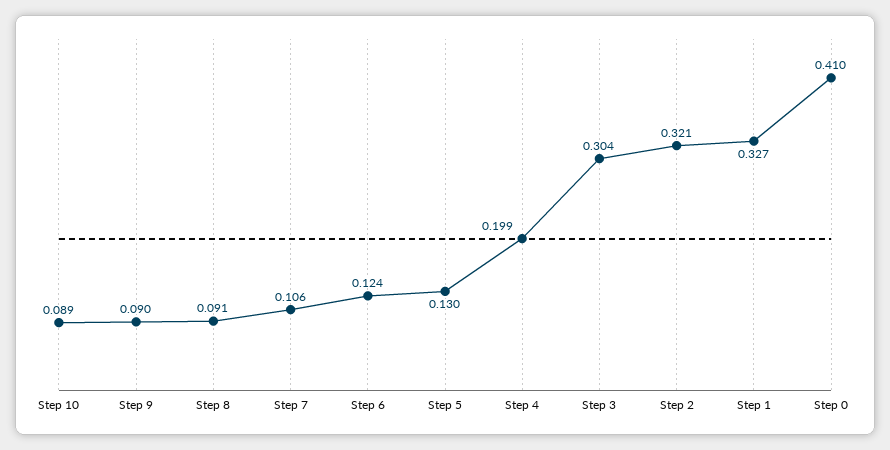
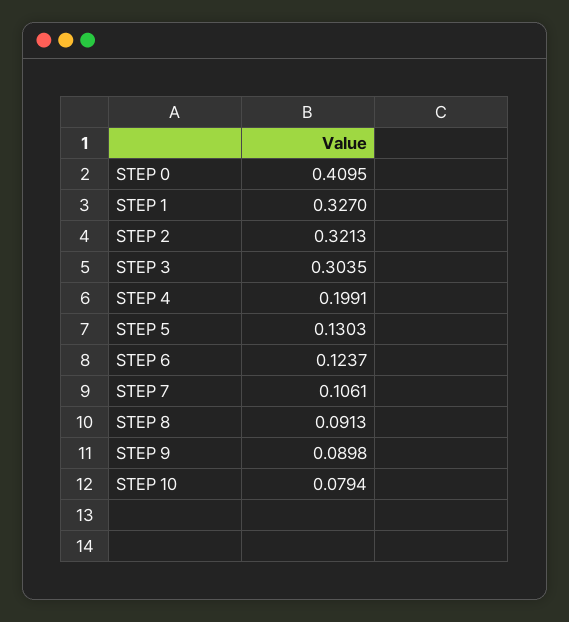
  {
-   "Step 10": 0.089,
+   "Step 10": 0.0794,
    "Step 9": 0.0898,
    "Step 8": 0.0913,
    "Step 7": 0.1061,
    "Step 6": 0.1237,
    "Step 5": 0.1303,
    "Step 4": 0.1991,
    "Step 3": 0.3035,
    "Step 2": 0.3213,
    "Step 1": 0.327,
    "Step 0": 0.4095
  }

